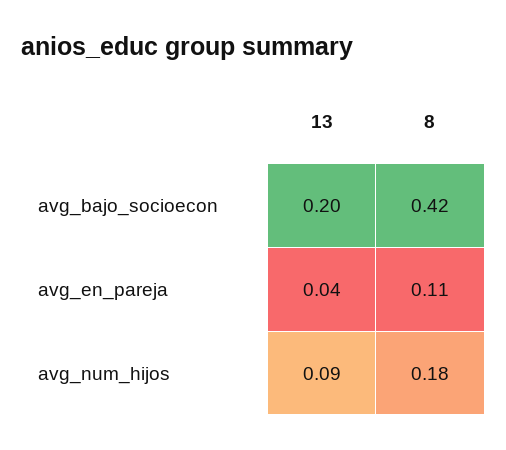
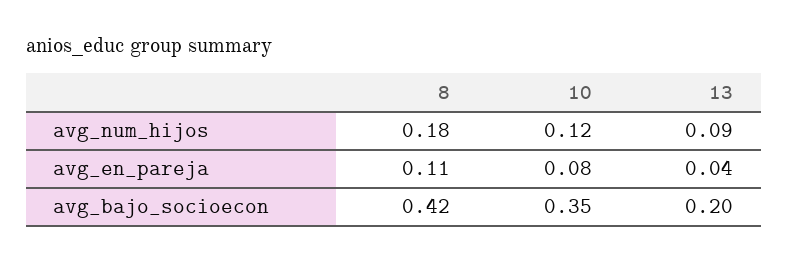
  {
    "13": {
      "avg_bajo_socioecon": 0.2,
      "avg_en_pareja": 0.04,
      "avg_num_hijos": 0.09
    },
    "8": {
      "avg_bajo_socioecon": 0.42,
      "avg_en_pareja": 0.11,
      "avg_num_hijos": 0.18
-   }
+   },
+   "10": {
+     "avg_num_hijos": 0.12,
+     "avg_en_pareja": 0.08,
+     "avg_bajo_socioecon": 0.35
+   }
  }

